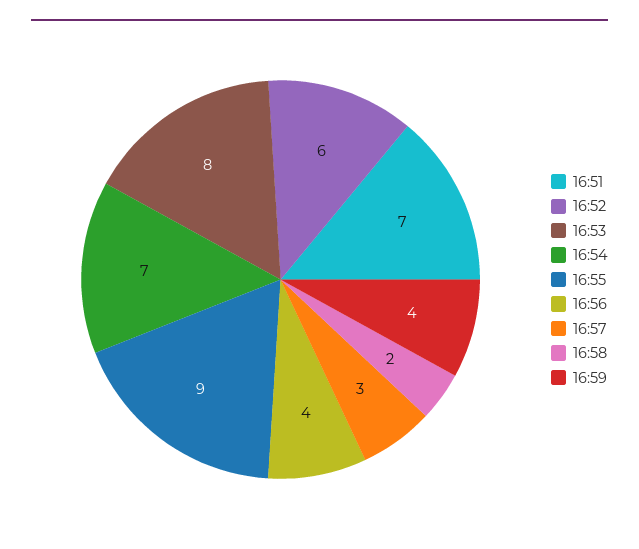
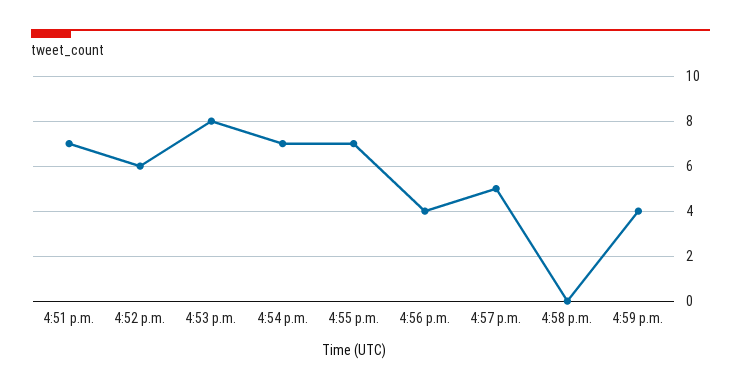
  {
    "16:51": 7,
    "16:52": 6,
    "16:53": 8,
    "16:54": 7,
-   "16:55": 9,
+   "16:55": 7,
    "16:56": 4,
-   "16:57": 3,
+   "16:57": 5,
-   "16:58": 2,
+   "16:58": 0,
    "16:59": 4
  }

